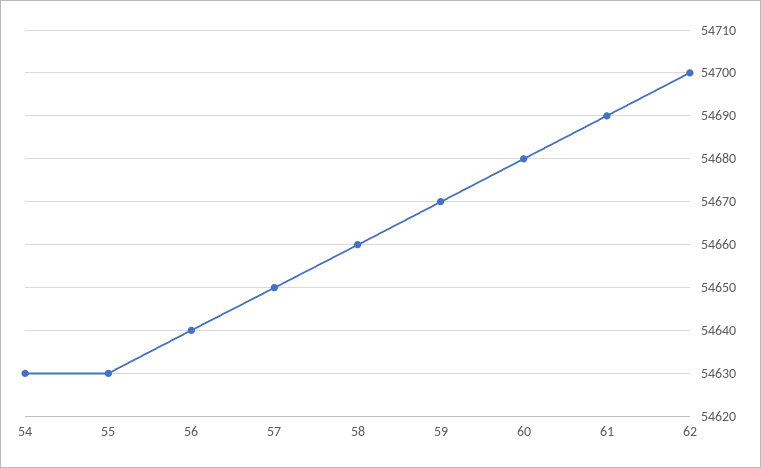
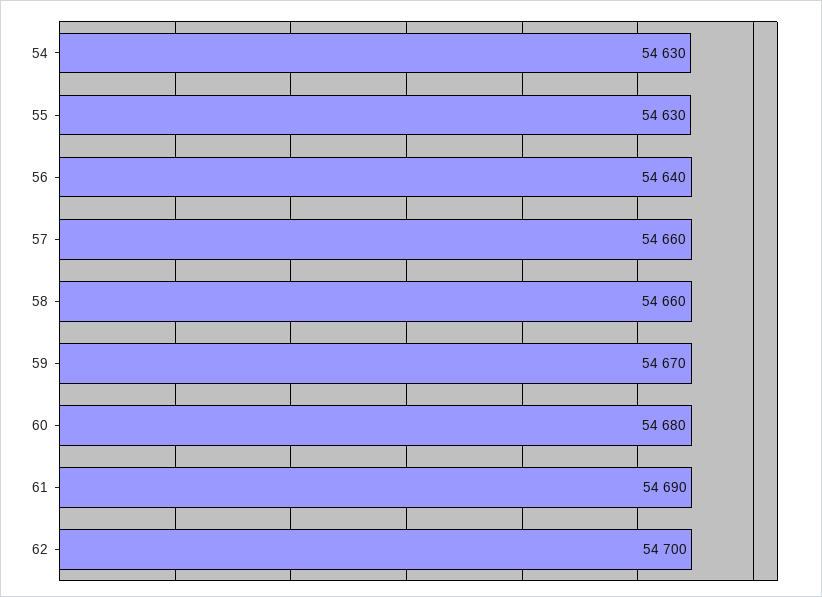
  {
    "54": 54630,
    "55": 54630,
    "56": 54640,
-   "57": 54650,
+   "57": 54660,
    "58": 54660,
    "59": 54670,
    "60": 54680,
    "61": 54690,
    "62": 54700
  }

